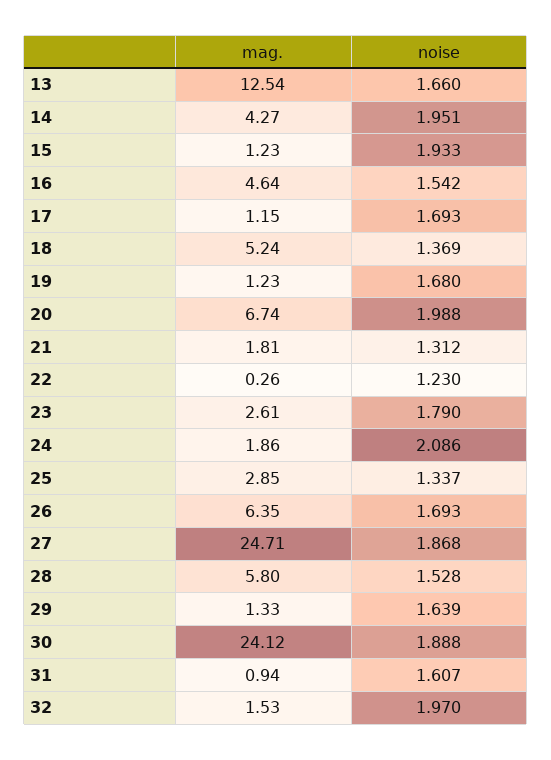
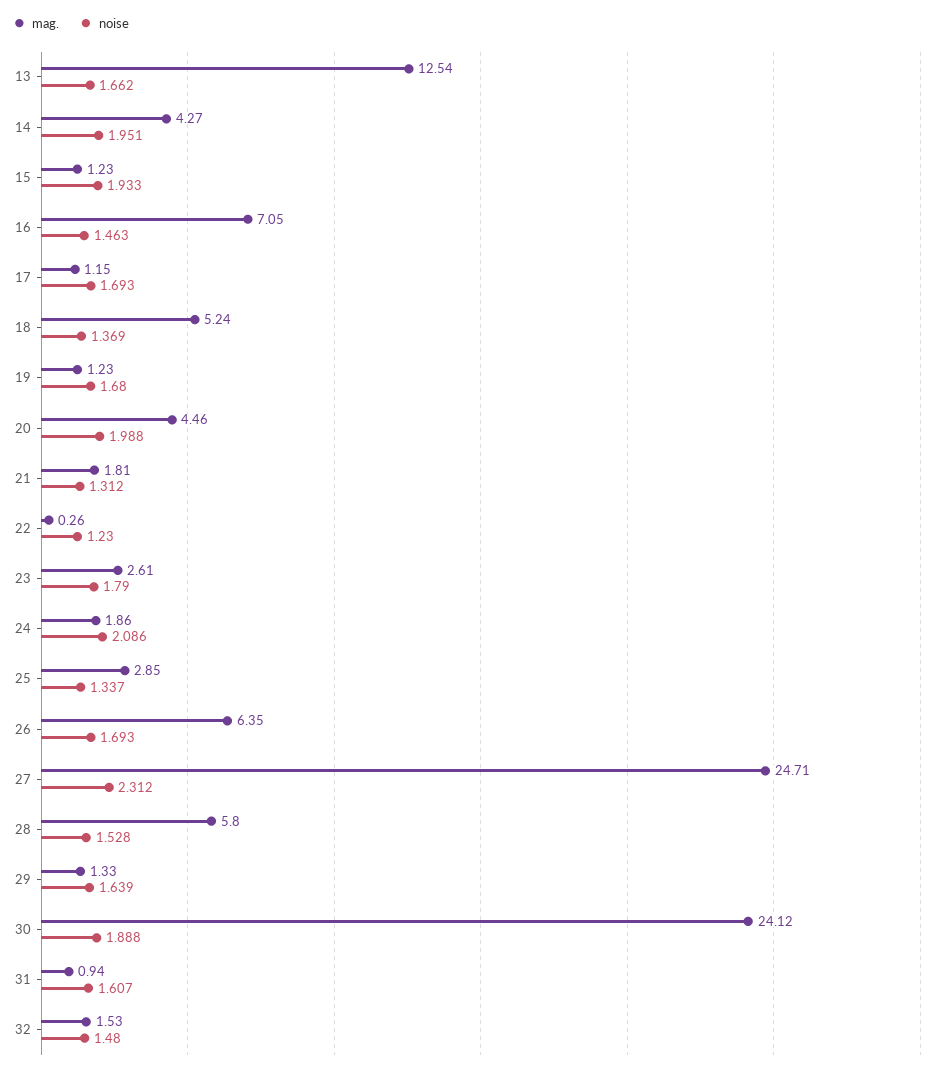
  {
    "mag.": {
      "13": 12.54,
      "14": 4.27,
      "15": 1.23,
-     "16": 4.64,
+     "16": 7.05,
      "17": 1.15,
      "18": 5.24,
      "19": 1.23,
-     "20": 6.74,
+     "20": 4.46,
      "21": 1.81,
      "22": 0.26,
      "23": 2.61,
      "24": 1.86,
      "25": 2.85,
      "26": 6.35,
      "27": 24.71,
      "28": 5.8,
      "29": 1.33,
      "30": 24.12,
      "31": 0.94,
      "32": 1.53
    },
    "noise": {
-     "13": 1.66,
+     "13": 1.662,
      "14": 1.951,
      "15": 1.933,
-     "16": 1.542,
+     "16": 1.463,
      "17": 1.693,
      "18": 1.369,
      "19": 1.68,
      "20": 1.988,
      "21": 1.312,
      "22": 1.23,
      "23": 1.79,
      "24": 2.086,
      "25": 1.337,
      "26": 1.693,
-     "27": 1.868,
+     "27": 2.312,
      "28": 1.528,
      "29": 1.639,
      "30": 1.888,
      "31": 1.607,
-     "32": 1.97
+     "32": 1.48
    }
  }

